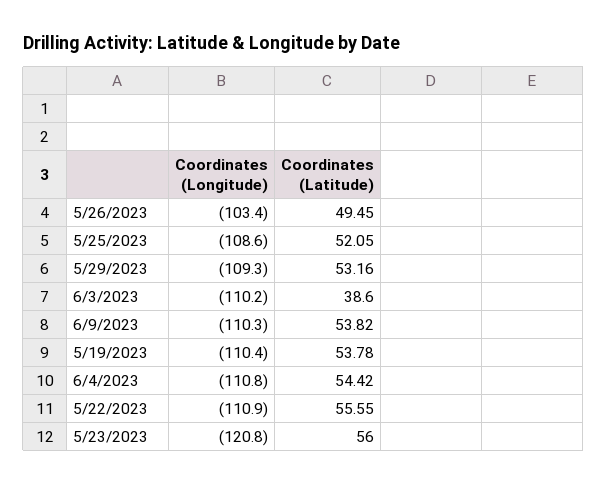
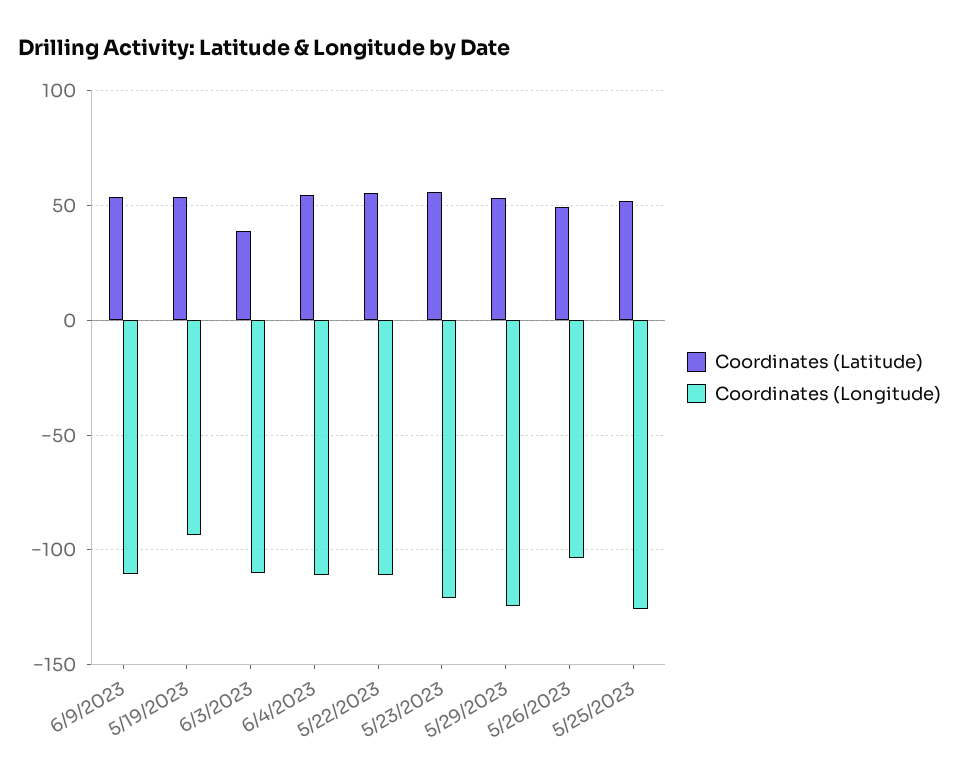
  {
    "Coordinates (Longitude)": {
      "5/26/2023": -103.4,
-     "5/25/2023": -108.6,
+     "5/25/2023": -125,
-     "5/29/2023": -109.3,
+     "5/29/2023": -125,
      "6/3/2023": -110.2,
      "6/9/2023": -110.3,
-     "5/19/2023": -110.4,
+     "5/19/2023": -95,
      "6/4/2023": -110.8,
      "5/22/2023": -110.9,
      "5/23/2023": -120.8
    },
    "Coordinates (Latitude)": {
      "5/26/2023": 49.45,
      "5/25/2023": 52.05,
      "5/29/2023": 53.16,
      "6/3/2023": 38.6,
      "6/9/2023": 53.82,
      "5/19/2023": 53.78,
      "6/4/2023": 54.42,
      "5/22/2023": 55.55,
      "5/23/2023": 56
    }
  }

